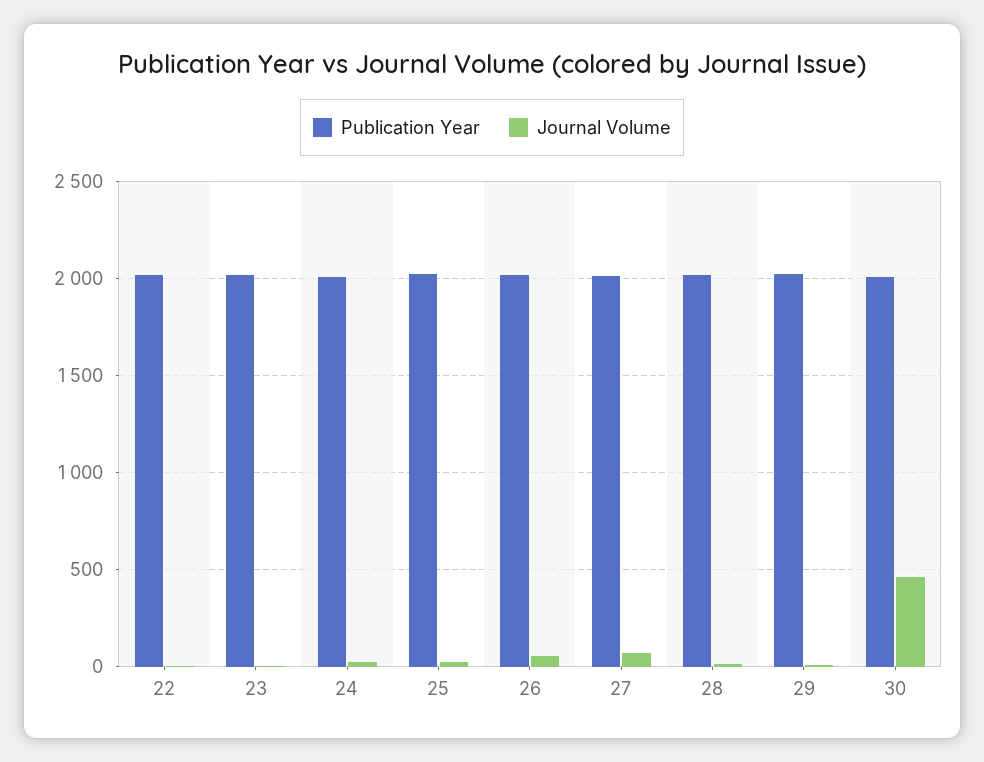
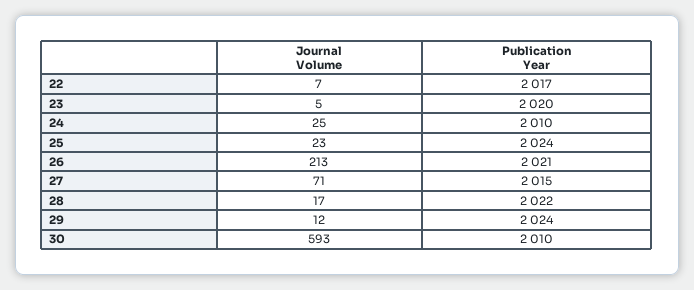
  {
    "Publication Year": {
      "22": 2017,
      "23": 2020,
      "24": 2010,
      "25": 2024,
      "26": 2021,
      "27": 2015,
      "28": 2022,
      "29": 2024,
      "30": 2010
    },
    "Journal Volume": {
      "22": 7,
      "23": 5,
      "24": 25,
      "25": 23,
-     "26": 50,
+     "26": 213,
      "27": 71,
      "28": 17,
      "29": 12,
-     "30": 450
+     "30": 593
    }
  }

